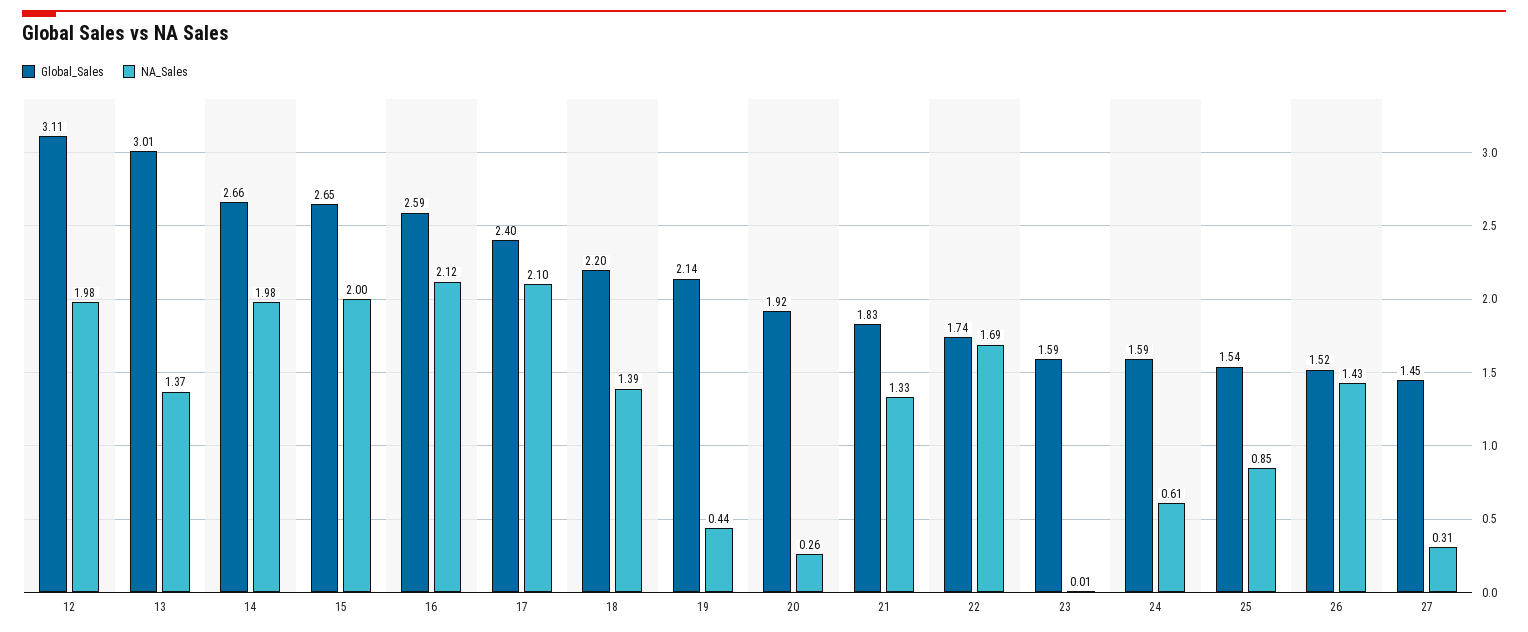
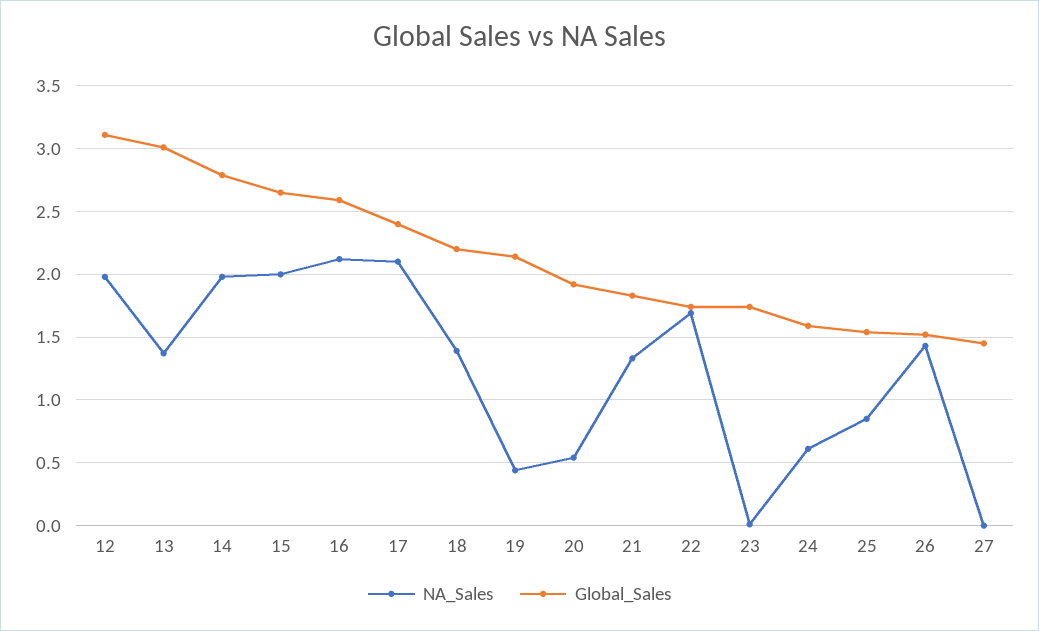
  {
    "Global_Sales": {
      "12": 3.11,
      "13": 3.01,
-     "14": 2.66,
+     "14": 2.8,
      "15": 2.65,
      "16": 2.59,
      "17": 2.4,
      "18": 2.2,
      "19": 2.14,
      "20": 1.92,
      "21": 1.83,
      "22": 1.74,
-     "23": 1.59,
+     "23": 1.75,
      "24": 1.59,
      "25": 1.54,
      "26": 1.52,
      "27": 1.45
    },
    "NA_Sales": {
      "12": 1.98,
      "13": 1.37,
      "14": 1.98,
      "15": 2,
      "16": 2.12,
      "17": 2.1,
      "18": 1.39,
      "19": 0.44,
-     "20": 0.26,
+     "20": 0.55,
      "21": 1.33,
      "22": 1.69,
      "23": 0.01,
      "24": 0.61,
      "25": 0.85,
      "26": 1.43,
-     "27": 0.31
+     "27": 0
    }
  }

